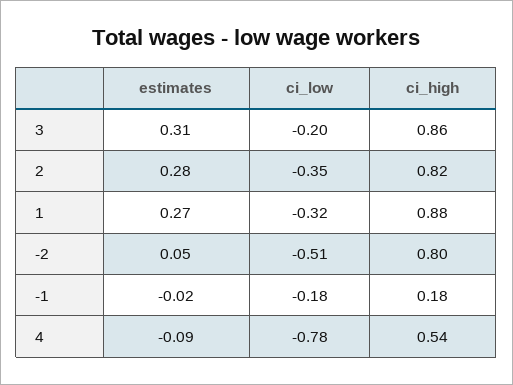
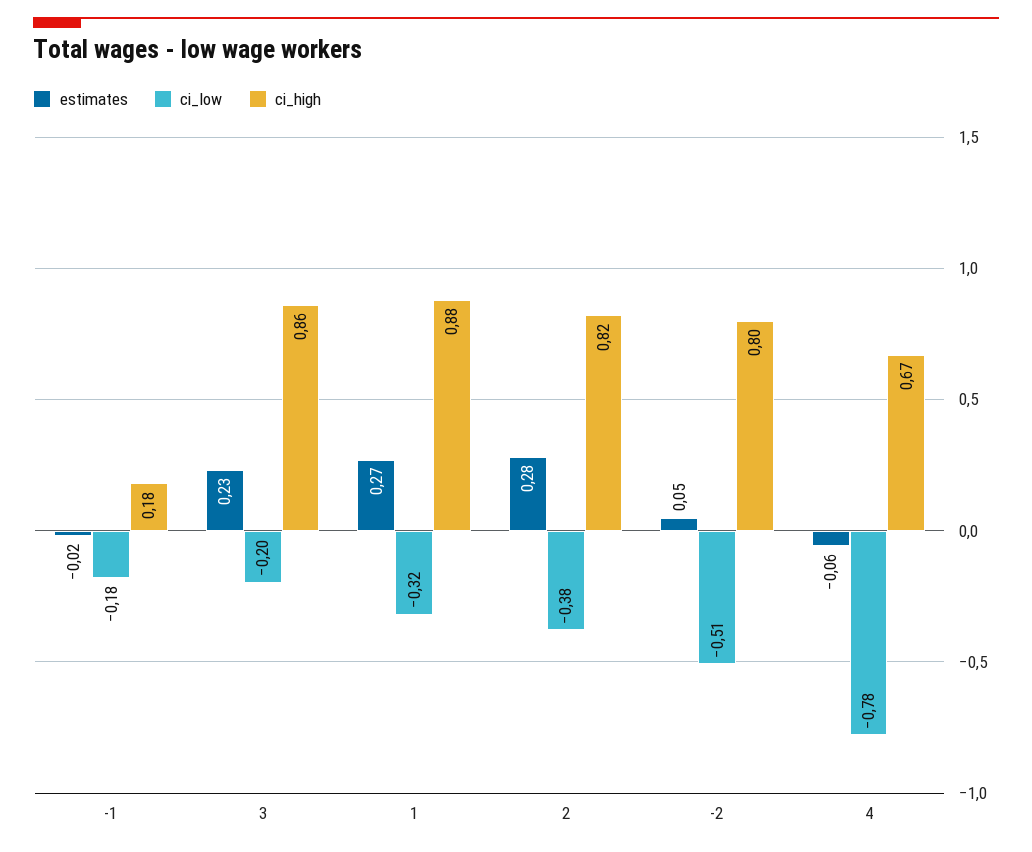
  {
    "estimates": {
-     "3": 0.31,
+     "3": 0.23,
      "2": 0.28,
      "1": 0.27,
      "-2": 0.05,
      "-1": -0.02,
-     "4": -0.09
+     "4": -0.06
    },
    "ci_low": {
      "3": -0.2,
-     "2": -0.35,
+     "2": -0.38,
      "1": -0.32,
      "-2": -0.51,
      "-1": -0.18,
      "4": -0.78
    },
    "ci_high": {
      "3": 0.86,
      "2": 0.82,
      "1": 0.88,
      "-2": 0.8,
      "-1": 0.18,
-     "4": 0.54
+     "4": 0.67
    }
  }

